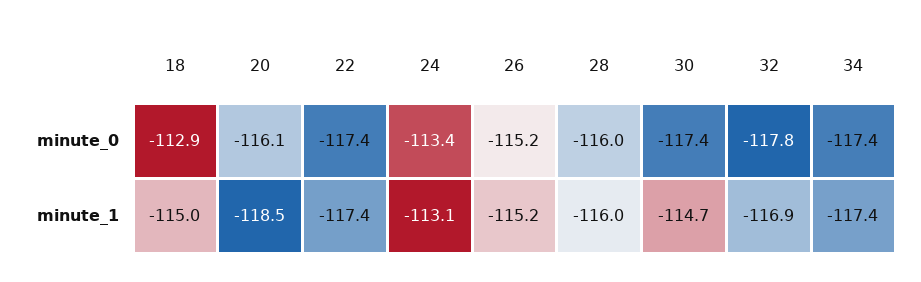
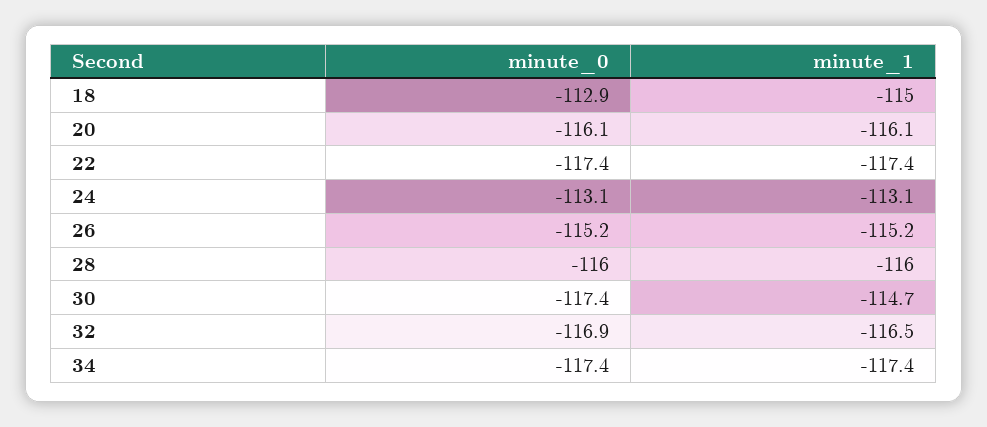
  {
    "18": {
      "minute_0": -112.9,
      "minute_1": -115
    },
    "20": {
      "minute_0": -116.1,
-     "minute_1": -118.5
+     "minute_1": -116.1
    },
    "22": {
      "minute_0": -117.4,
      "minute_1": -117.4
    },
    "24": {
-     "minute_0": -113.4,
+     "minute_0": -113.1,
      "minute_1": -113.1
    },
    "26": {
      "minute_0": -115.2,
      "minute_1": -115.2
    },
    "28": {
      "minute_0": -116,
      "minute_1": -116
    },
    "30": {
      "minute_0": -117.4,
      "minute_1": -114.7
    },
    "32": {
-     "minute_0": -117.8,
+     "minute_0": -116.9,
-     "minute_1": -116.9
+     "minute_1": -116.5
    },
    "34": {
      "minute_0": -117.4,
      "minute_1": -117.4
    }
  }

